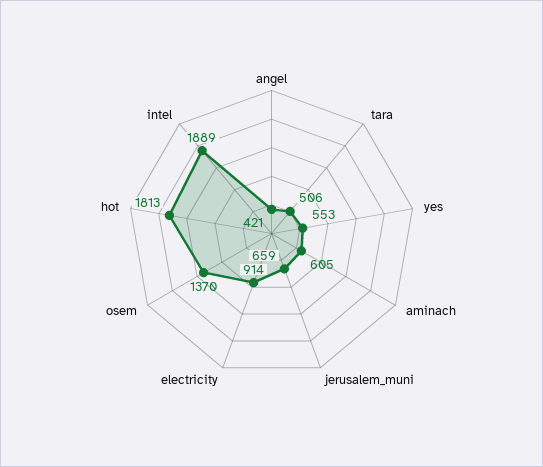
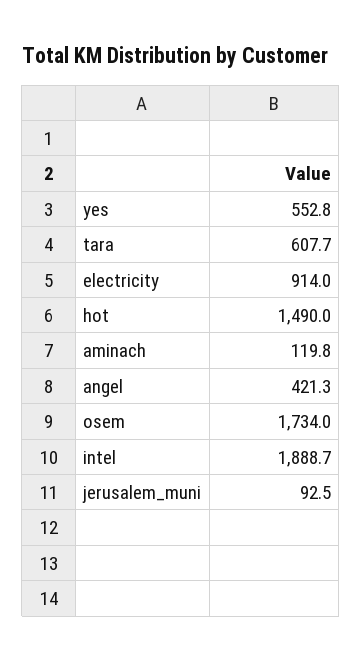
  {
    "angel": 421.3,
-   "tara": 506,
+   "tara": 607.7,
    "yes": 552.8,
-   "aminach": 605,
+   "aminach": 119.8,
-   "jerusalem_muni": 659,
+   "jerusalem_muni": 92.5,
    "electricity": 914,
-   "osem": 1370,
+   "osem": 1734,
-   "hot": 1813,
+   "hot": 1490,
    "intel": 1888.7
  }

